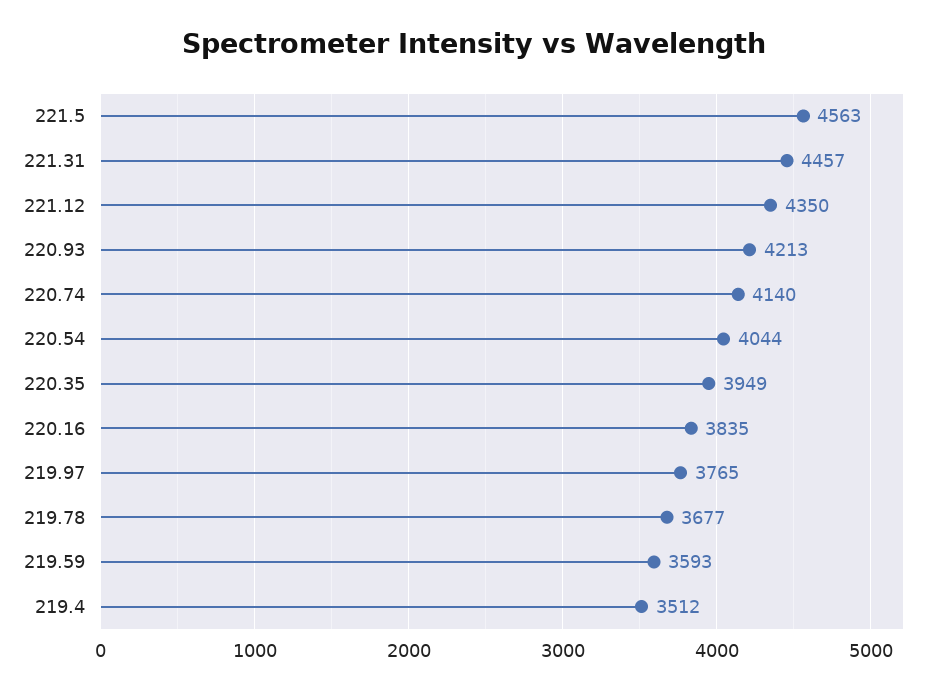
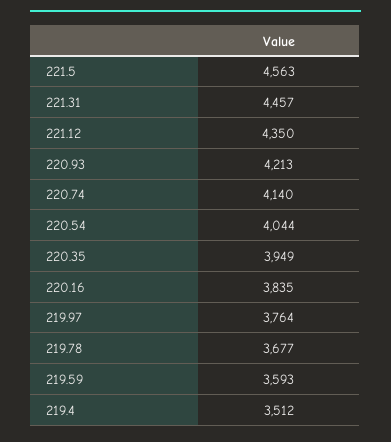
  {
    "221.5": 4563,
    "221.31": 4457,
    "221.12": 4350,
    "220.93": 4213,
    "220.74": 4140,
    "220.54": 4044,
    "220.35": 3949,
    "220.16": 3835,
-   "219.97": 3765,
+   "219.97": 3764,
    "219.78": 3677,
    "219.59": 3593,
    "219.4": 3512
  }

